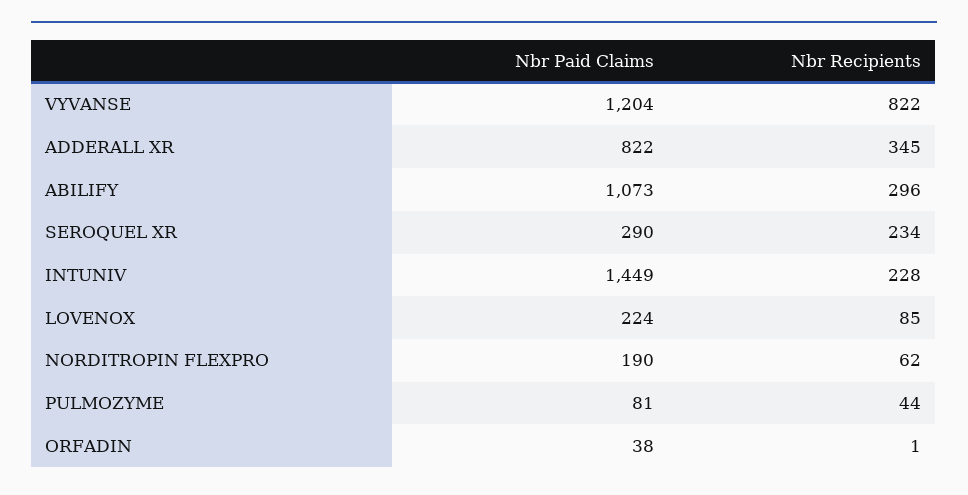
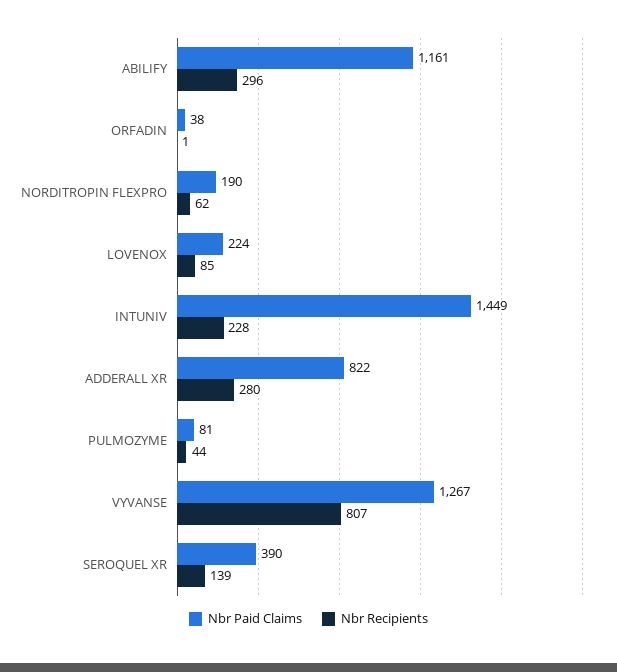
  {
    "Nbr Paid Claims": {
-     "VYVANSE": 1204,
+     "VYVANSE": 1267,
      "ADDERALL XR": 822,
-     "ABILIFY": 1073,
+     "ABILIFY": 1161,
-     "SEROQUEL XR": 290,
+     "SEROQUEL XR": 390,
      "INTUNIV": 1449,
      "LOVENOX": 224,
      "NORDITROPIN FLEXPRO": 190,
      "PULMOZYME": 81,
      "ORFADIN": 38
    },
    "Nbr Recipients": {
-     "VYVANSE": 822,
+     "VYVANSE": 807,
-     "ADDERALL XR": 345,
+     "ADDERALL XR": 280,
      "ABILIFY": 296,
-     "SEROQUEL XR": 234,
+     "SEROQUEL XR": 139,
      "INTUNIV": 228,
      "LOVENOX": 85,
      "NORDITROPIN FLEXPRO": 62,
      "PULMOZYME": 44,
      "ORFADIN": 1
    }
  }

